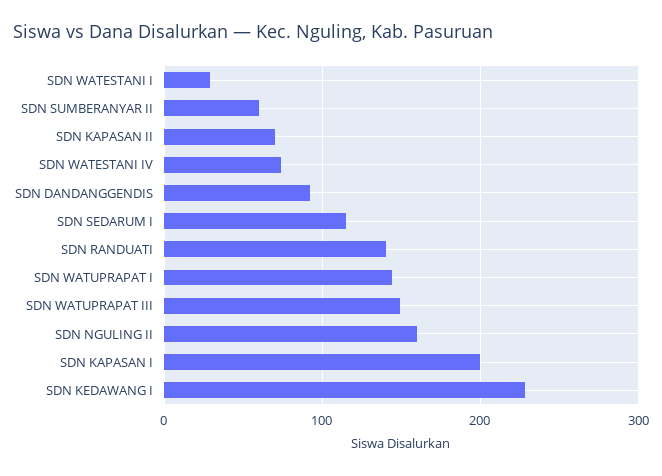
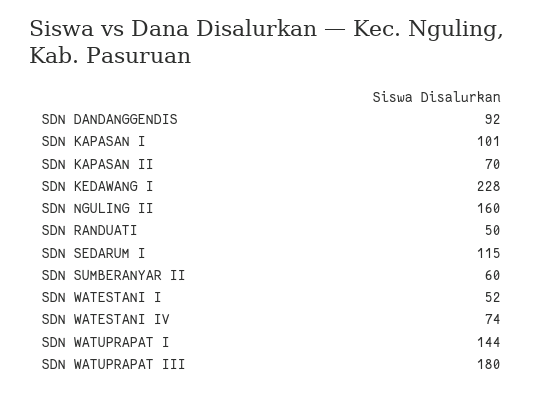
  {
-   "SDN WATESTANI I": 30,
+   "SDN WATESTANI I": 52,
    "SDN SUMBERANYAR II": 60,
    "SDN KAPASAN II": 70,
    "SDN WATESTANI IV": 74,
    "SDN DANDANGGENDIS": 92,
    "SDN SEDARUM I": 115,
-   "SDN RANDUATI": 140,
+   "SDN RANDUATI": 50,
    "SDN WATUPRAPAT I": 144,
-   "SDN WATUPRAPAT III": 150,
+   "SDN WATUPRAPAT III": 180,
    "SDN NGULING II": 160,
-   "SDN KAPASAN I": 200,
+   "SDN KAPASAN I": 101,
    "SDN KEDAWANG I": 228
  }

